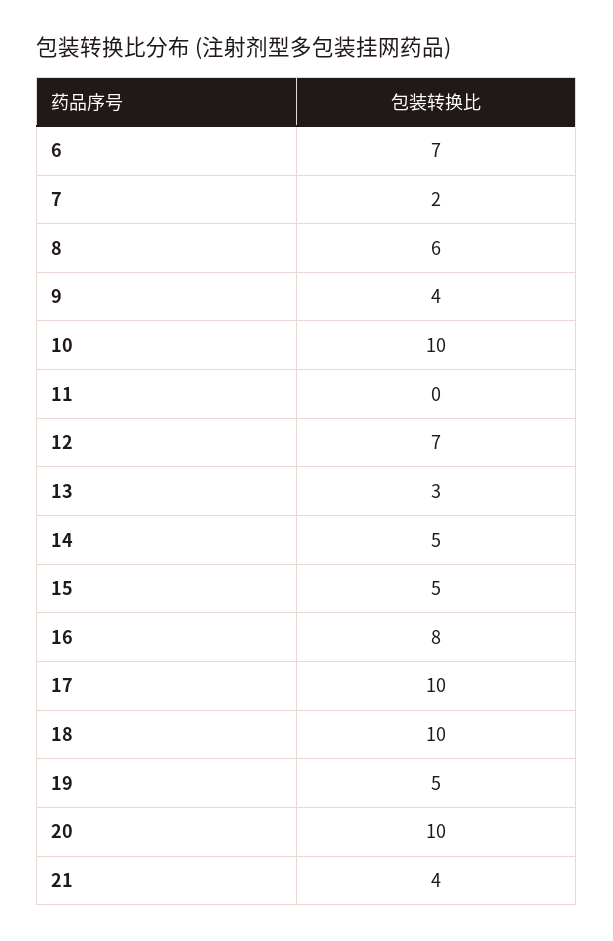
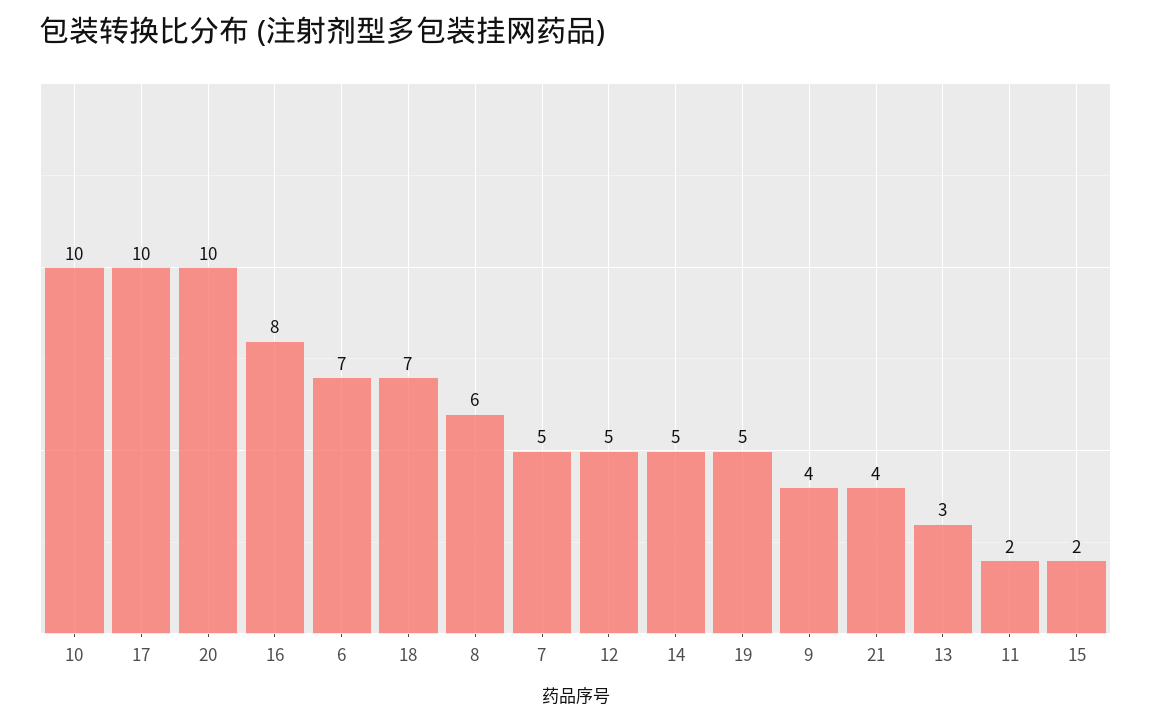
  {
    "6": 7,
-   "7": 2,
+   "7": 5,
    "8": 6,
    "9": 4,
    "10": 10,
-   "11": 0,
+   "11": 2,
-   "12": 7,
+   "12": 5,
    "13": 3,
    "14": 5,
-   "15": 5,
+   "15": 2,
    "16": 8,
    "17": 10,
-   "18": 10,
+   "18": 7,
    "19": 5,
    "20": 10,
    "21": 4
  }

